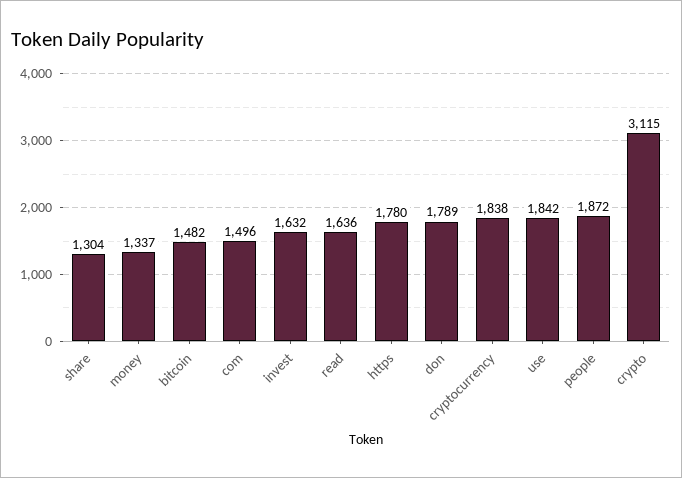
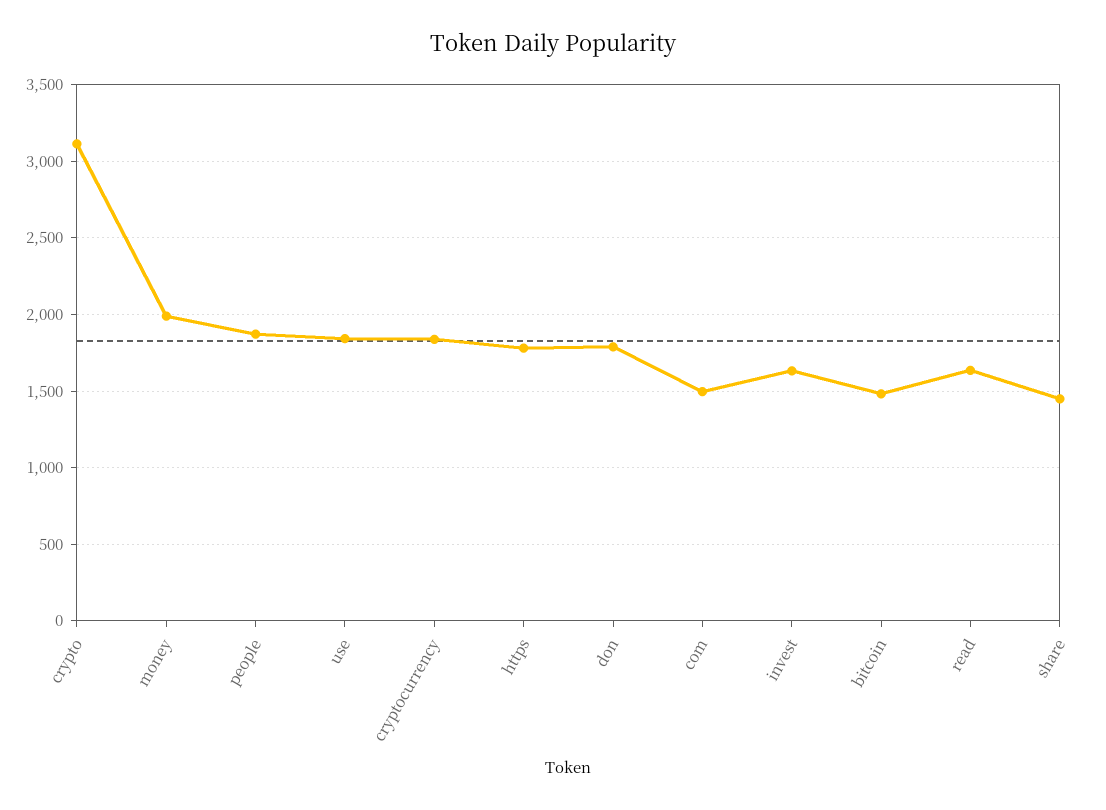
  {
-   "share": 1304,
+   "share": 1450,
-   "money": 1337,
+   "money": 2000,
    "bitcoin": 1482,
    "com": 1496,
    "invest": 1632,
    "read": 1636,
    "https": 1780,
    "don": 1789,
    "cryptocurrency": 1838,
    "use": 1842,
    "people": 1872,
    "crypto": 3115
  }

